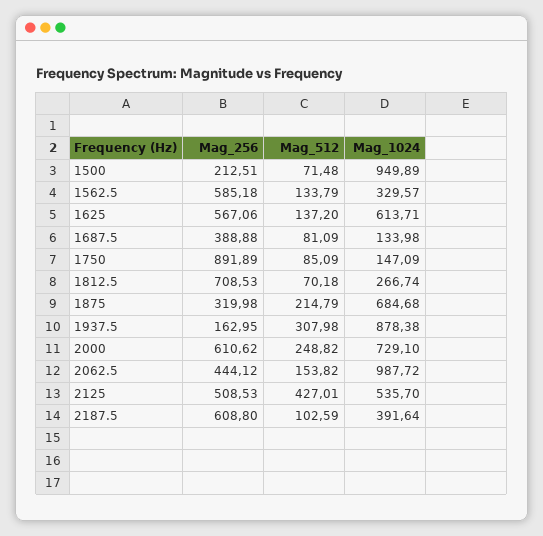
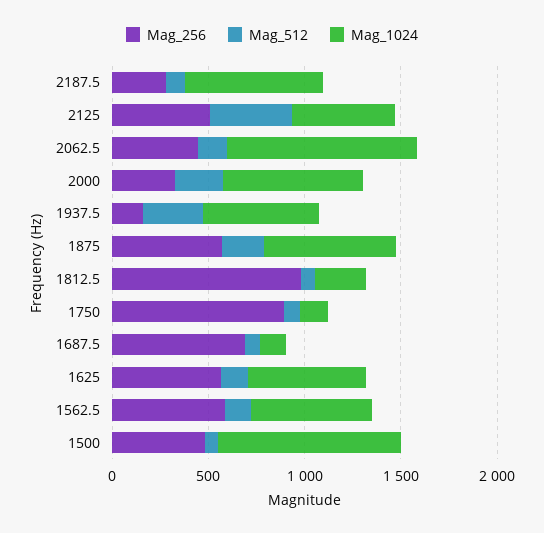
  {
    "Mag_256": {
-     "1500": 212.51,
+     "1500": 500,
      "1562.5": 585.18,
      "1625": 567.06,
-     "1687.5": 388.88,
+     "1687.5": 700,
      "1750": 891.89,
-     "1812.5": 708.53,
+     "1812.5": 1000,
-     "1875": 319.98,
+     "1875": 600,
      "1937.5": 162.95,
-     "2000": 610.62,
+     "2000": 300,
      "2062.5": 444.12,
      "2125": 508.53,
-     "2187.5": 608.8
+     "2187.5": 300
    },
    "Mag_512": {
      "1500": 71.48,
      "1562.5": 133.79,
      "1625": 137.2,
      "1687.5": 81.09,
      "1750": 85.09,
      "1812.5": 70.18,
      "1875": 214.79,
      "1937.5": 307.98,
      "2000": 248.82,
      "2062.5": 153.82,
      "2125": 427.01,
      "2187.5": 102.59
    },
    "Mag_1024": {
      "1500": 949.89,
-     "1562.5": 329.57,
+     "1562.5": 600,
      "1625": 613.71,
      "1687.5": 133.98,
      "1750": 147.09,
      "1812.5": 266.74,
      "1875": 684.68,
-     "1937.5": 878.38,
+     "1937.5": 600,
      "2000": 729.1,
      "2062.5": 987.72,
      "2125": 535.7,
-     "2187.5": 391.64
+     "2187.5": 700
    }
  }

